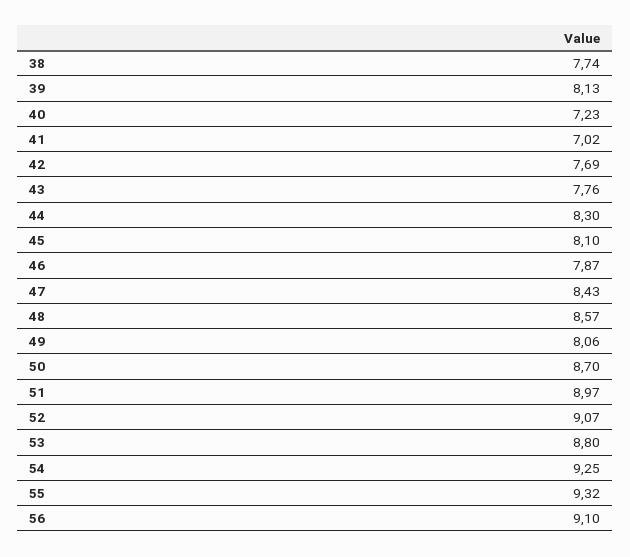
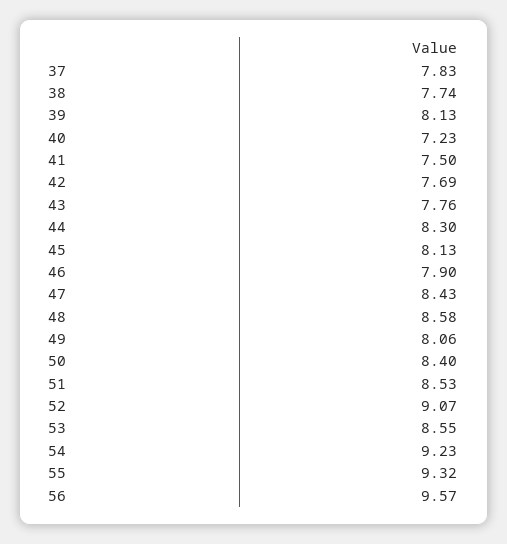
  {
    "38": 7.74,
    "39": 8.13,
    "40": 7.23,
-   "41": 7.02,
+   "41": 7.5,
    "42": 7.69,
    "43": 7.76,
    "44": 8.3,
-   "45": 8.1,
+   "45": 8.13,
-   "46": 7.87,
+   "46": 7.9,
    "47": 8.43,
-   "48": 8.57,
+   "48": 8.58,
    "49": 8.06,
-   "50": 8.7,
+   "50": 8.4,
-   "51": 8.97,
+   "51": 8.53,
    "52": 9.07,
-   "53": 8.8,
+   "53": 8.55,
-   "54": 9.25,
+   "54": 9.23,
    "55": 9.32,
-   "56": 9.1
+   "56": 9.57,
+   "37": 7.83
  }

